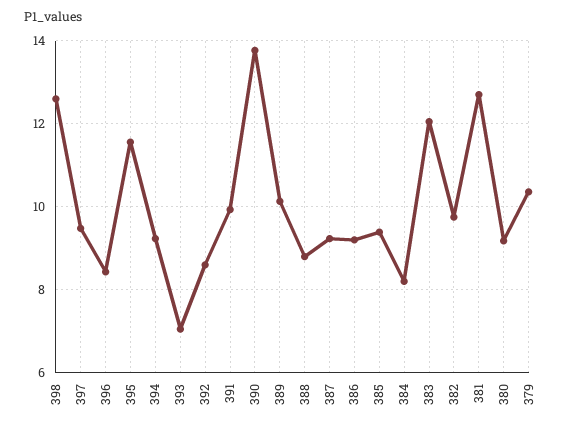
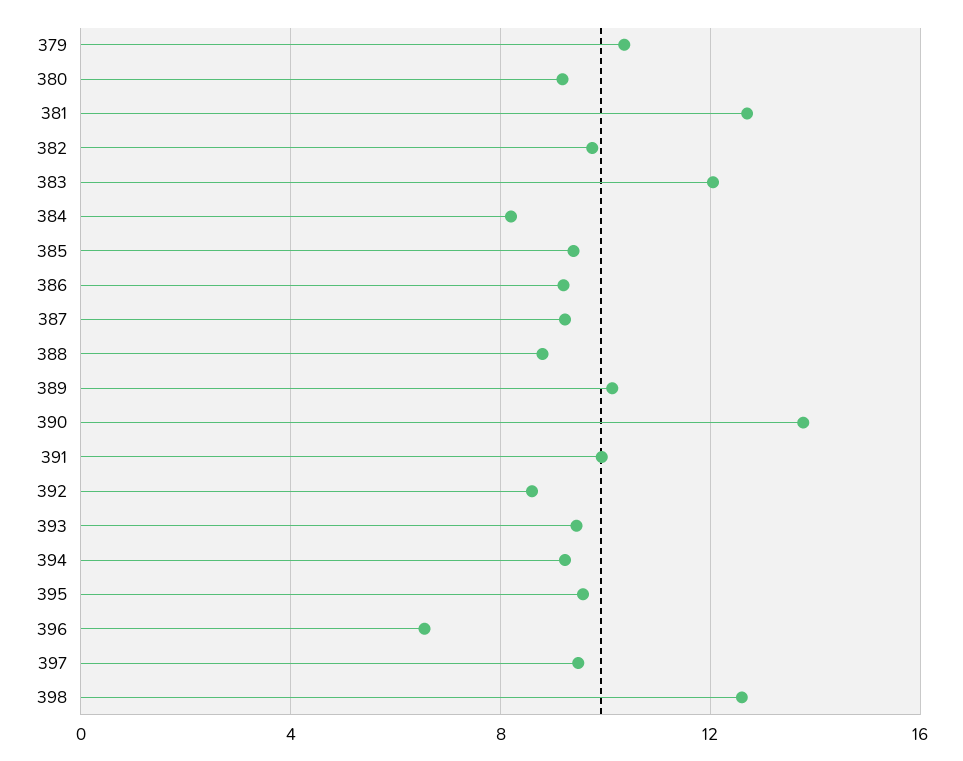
  {
    "398": 12.6,
    "397": 9.4,
-   "396": 8.4,
+   "396": 6.5,
-   "395": 11.6,
+   "395": 9.5,
    "394": 9.2,
-   "393": 7,
+   "393": 9.5,
    "392": 8.6,
    "391": 10,
    "390": 13.8,
    "389": 10.2,
    "388": 8.8,
    "387": 9.2,
    "386": 9.2,
    "385": 9.4,
    "384": 8.2,
    "383": 12,
    "382": 9.8,
    "381": 12.8,
    "380": 9.2,
    "379": 10.4
  }

